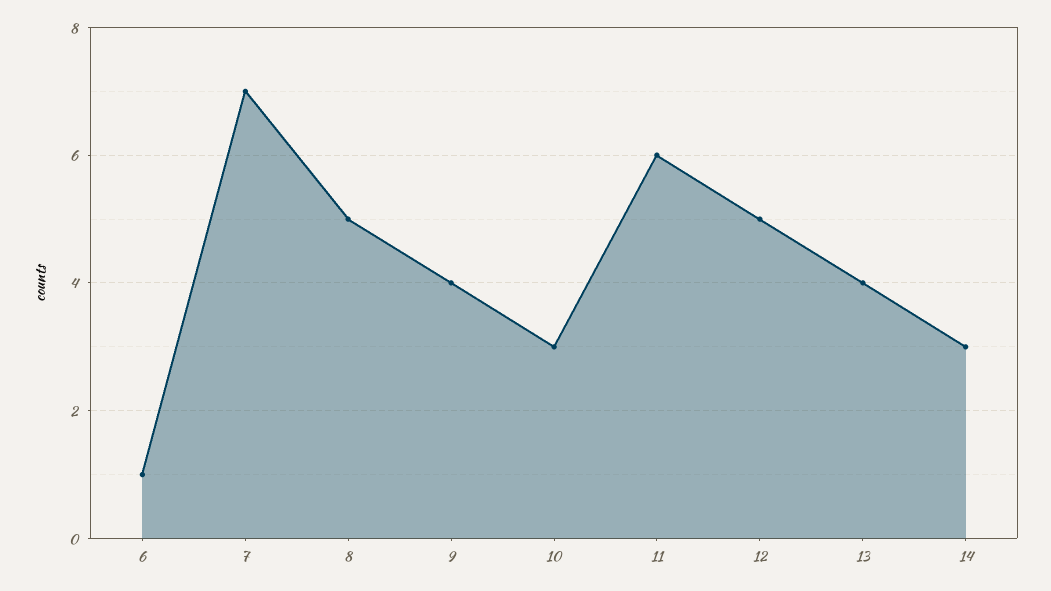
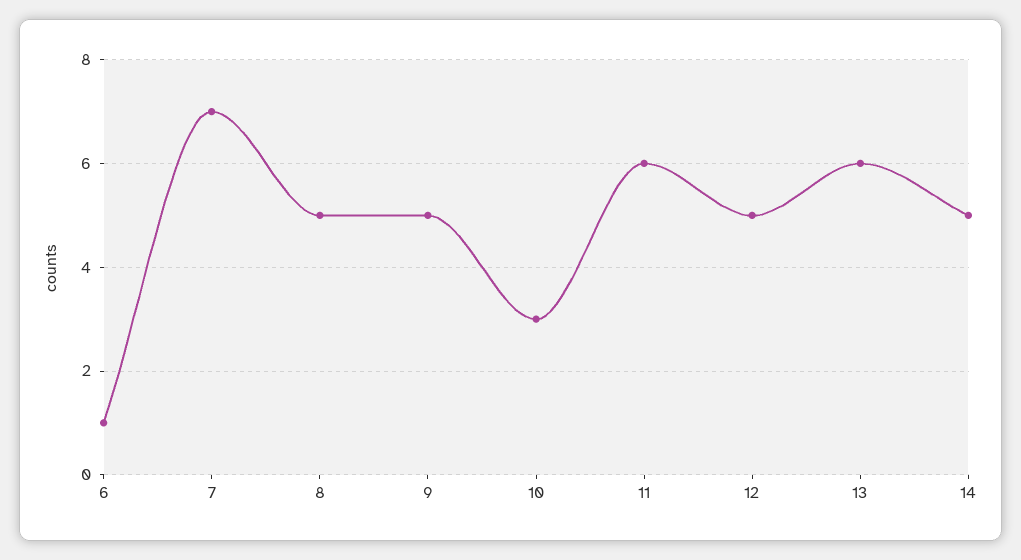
  {
    "6": 1,
    "7": 7,
    "8": 5,
-   "9": 4,
+   "9": 5,
    "10": 3,
    "11": 6,
    "12": 5,
-   "13": 4,
+   "13": 6,
-   "14": 3
+   "14": 5
  }

